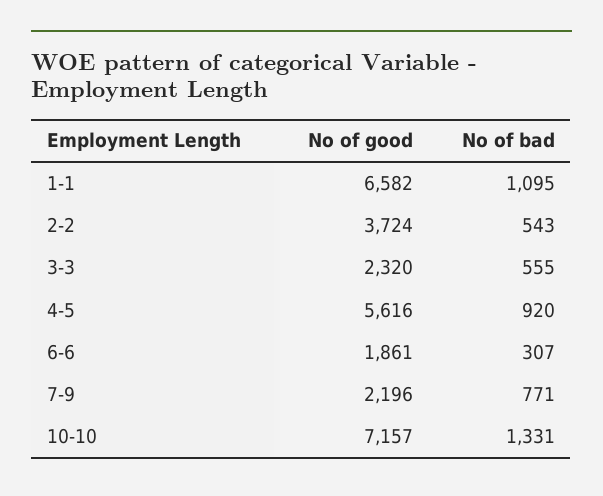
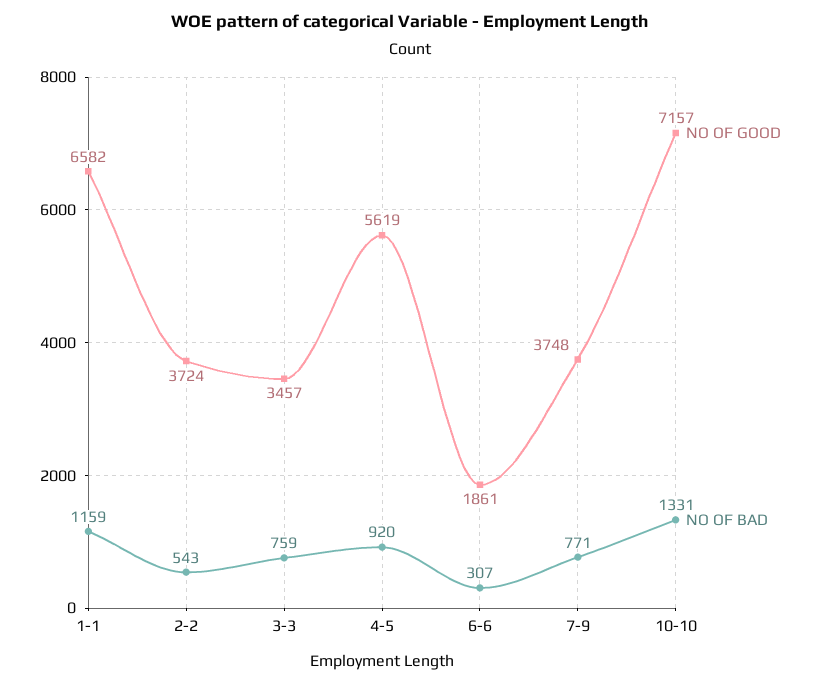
  {
    "No of good": {
      "1-1": 6582,
      "2-2": 3724,
-     "3-3": 2320,
+     "3-3": 3457,
-     "4-5": 5616,
+     "4-5": 5619,
      "6-6": 1861,
-     "7-9": 2196,
+     "7-9": 3748,
      "10-10": 7157
    },
    "No of bad": {
-     "1-1": 1095,
+     "1-1": 1159,
      "2-2": 543,
-     "3-3": 555,
+     "3-3": 759,
      "4-5": 920,
      "6-6": 307,
      "7-9": 771,
      "10-10": 1331
    }
  }

